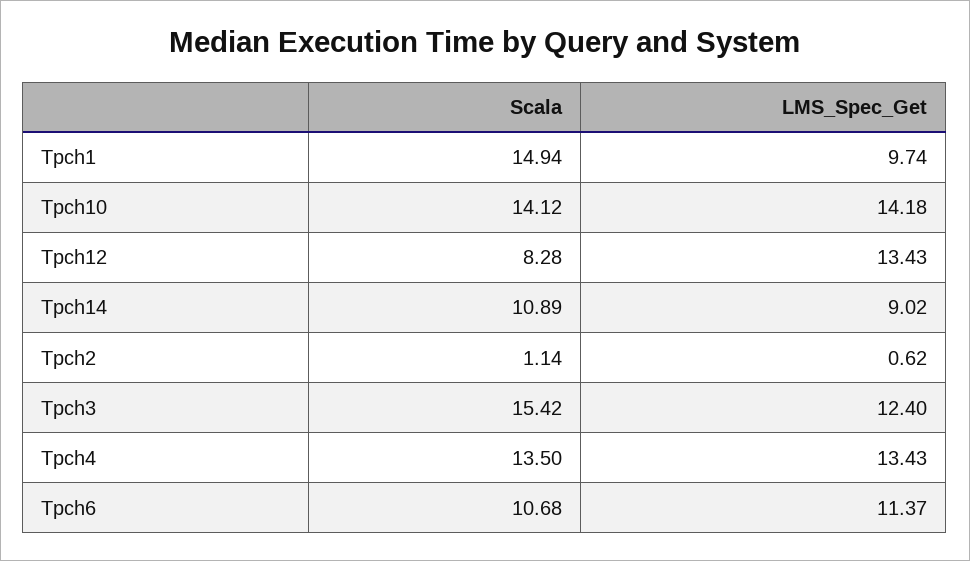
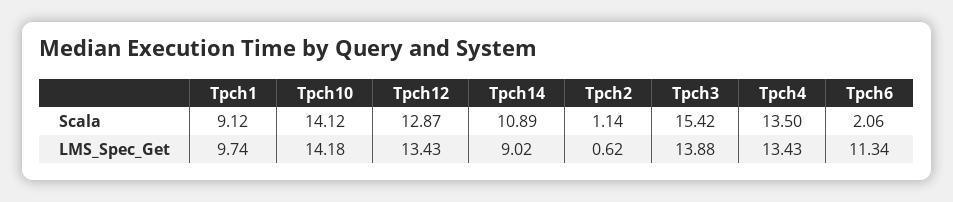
  {
    "Scala": {
-     "Tpch1": 14.94,
+     "Tpch1": 9.12,
      "Tpch10": 14.12,
-     "Tpch12": 8.28,
+     "Tpch12": 12.87,
      "Tpch14": 10.89,
      "Tpch2": 1.14,
      "Tpch3": 15.42,
      "Tpch4": 13.5,
-     "Tpch6": 10.68
+     "Tpch6": 2.06
    },
    "LMS_Spec_Get": {
      "Tpch1": 9.74,
      "Tpch10": 14.18,
      "Tpch12": 13.43,
      "Tpch14": 9.02,
      "Tpch2": 0.62,
-     "Tpch3": 12.4,
+     "Tpch3": 13.88,
      "Tpch4": 13.43,
-     "Tpch6": 11.37
+     "Tpch6": 11.34
    }
  }

